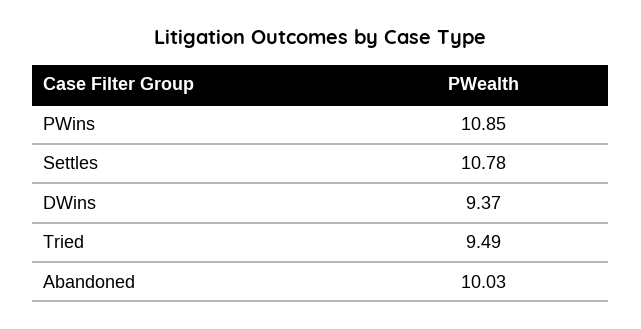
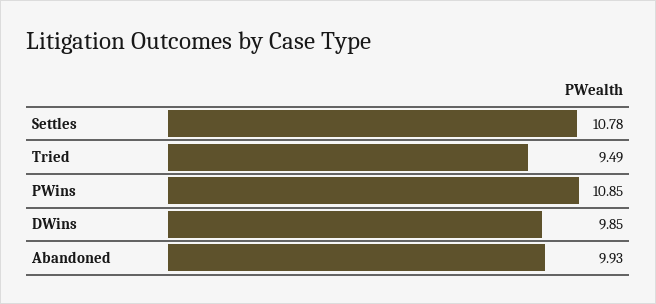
  {
    "PWins": 10.85,
    "Settles": 10.78,
-   "DWins": 9.37,
+   "DWins": 9.85,
    "Tried": 9.49,
-   "Abandoned": 10.03
+   "Abandoned": 9.93
  }

